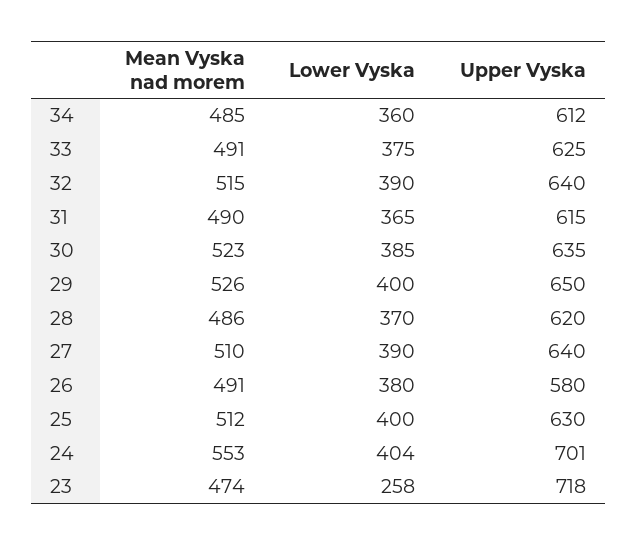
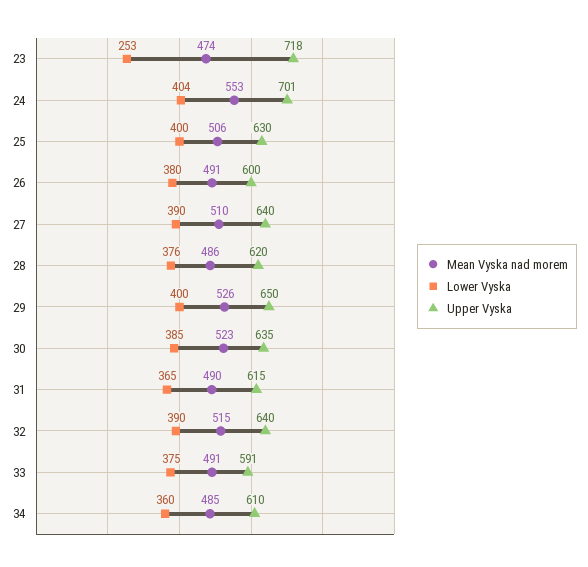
  {
    "Mean Vyska nad morem": {
      "34": 485,
      "33": 491,
      "32": 515,
      "31": 490,
      "30": 523,
      "29": 526,
      "28": 486,
      "27": 510,
      "26": 491,
-     "25": 512,
+     "25": 506,
      "24": 553,
      "23": 474
    },
    "Lower Vyska": {
      "34": 360,
      "33": 375,
      "32": 390,
      "31": 365,
      "30": 385,
      "29": 400,
-     "28": 370,
+     "28": 376,
      "27": 390,
      "26": 380,
      "25": 400,
      "24": 404,
-     "23": 258
+     "23": 253
    },
    "Upper Vyska": {
-     "34": 612,
+     "34": 610,
-     "33": 625,
+     "33": 591,
      "32": 640,
      "31": 615,
      "30": 635,
      "29": 650,
      "28": 620,
      "27": 640,
-     "26": 580,
+     "26": 600,
      "25": 630,
      "24": 701,
      "23": 718
    }
  }

